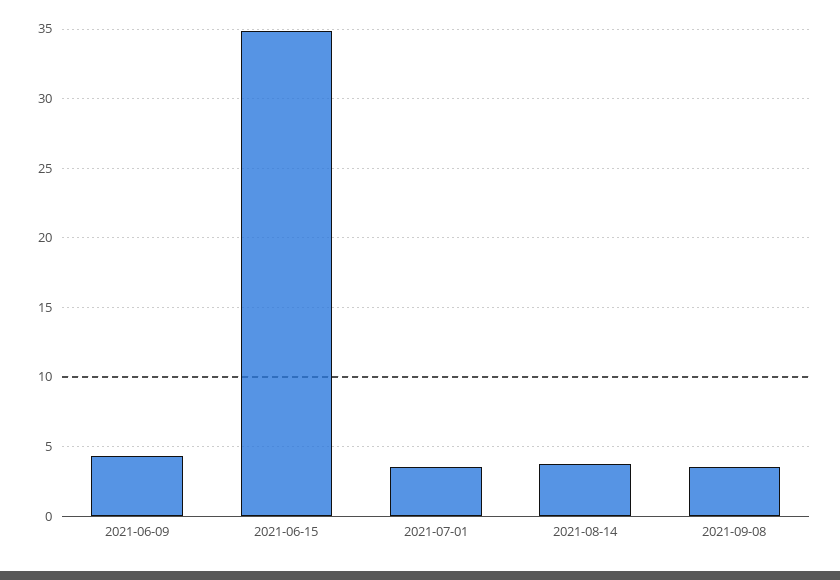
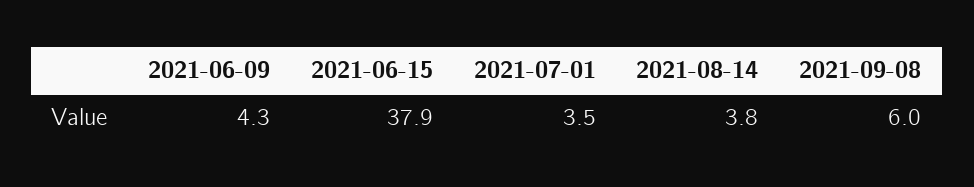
  {
    "2021-06-09": 4.3,
-   "2021-06-15": 35,
+   "2021-06-15": 37.9,
    "2021-07-01": 3.5,
    "2021-08-14": 3.8,
-   "2021-09-08": 3.5
+   "2021-09-08": 6
  }

